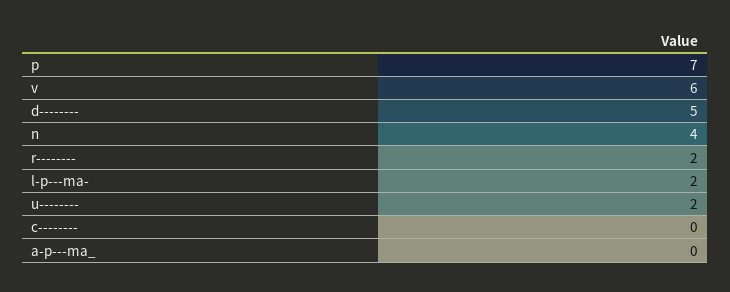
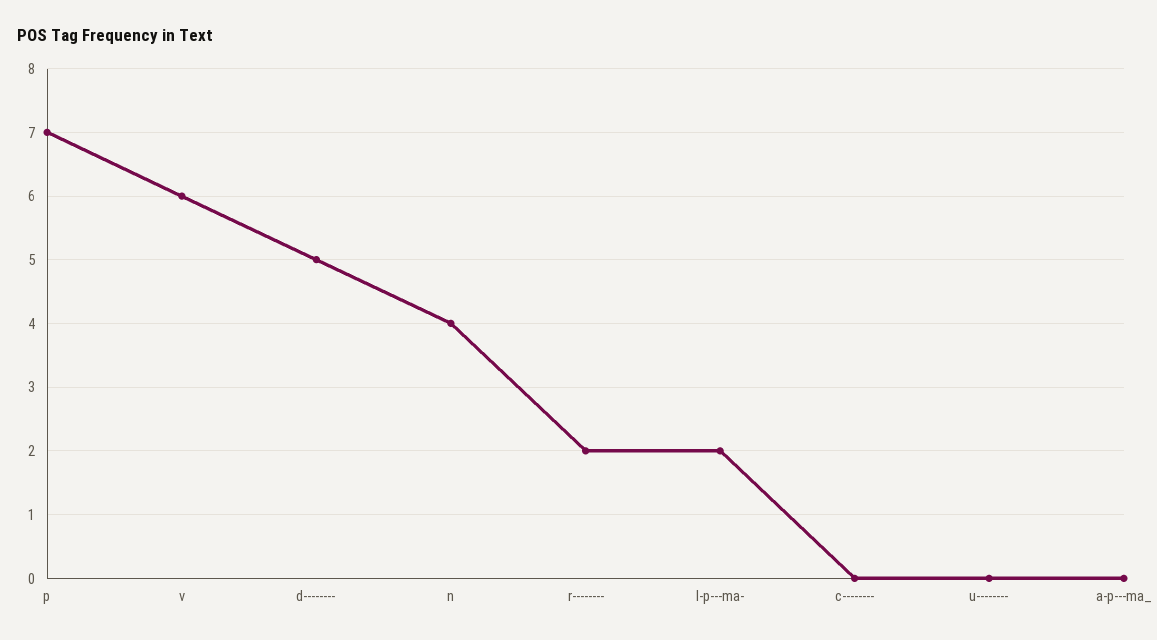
  {
    "p": 7,
    "v": 6,
    "d--------": 5,
    "n": 4,
    "r--------": 2,
    "l-p---ma-": 2,
-   "u--------": 2,
+   "u--------": 0,
    "c--------": 0,
    "a-p---ma_": 0
  }

